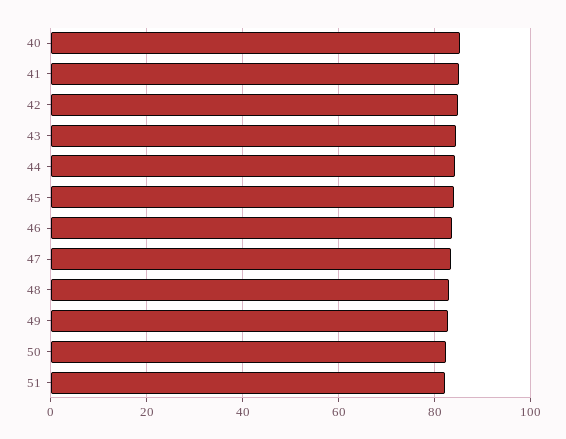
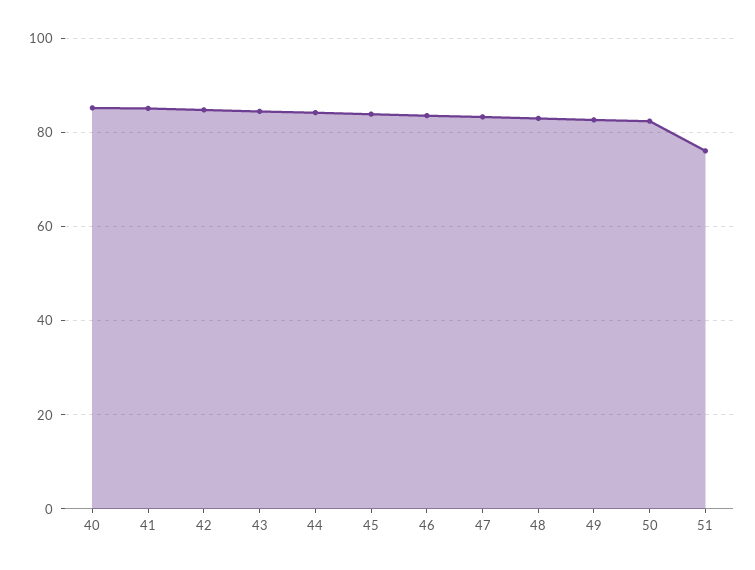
  {
    "40": 86,
    "41": 86,
    "42": 84,
    "43": 84,
    "44": 84,
    "45": 84,
    "46": 84,
    "47": 84,
    "48": 84,
    "49": 82,
    "50": 82,
-   "51": 82
+   "51": 76
  }

